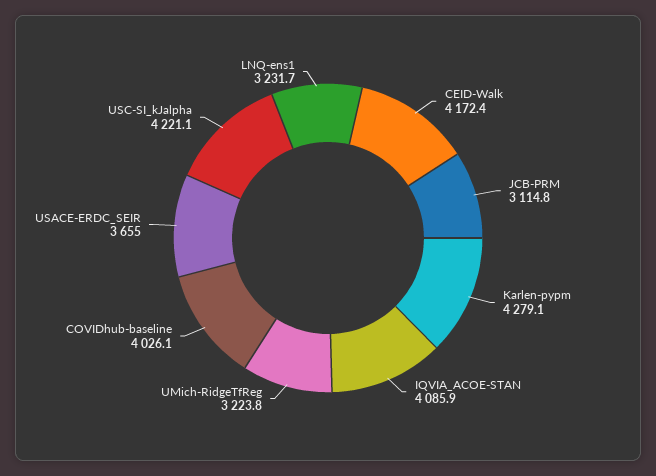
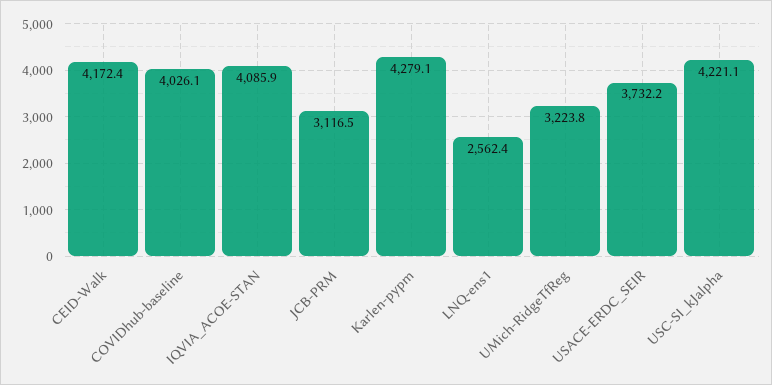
  {
    "CEID-Walk": 4172.4,
-   "JCB-PRM": 3114.8,
+   "JCB-PRM": 3116.5,
    "Karlen-pypm": 4279.1,
    "IQVIA_ACOE-STAN": 4085.9,
    "UMich-RidgeTfReg": 3223.8,
    "COVIDhub-baseline": 4026.1,
-   "USACE-ERDC_SEIR": 3655,
+   "USACE-ERDC_SEIR": 3732.2,
    "USC-SI_kJalpha": 4221.1,
-   "LNQ-ens1": 3231.7
+   "LNQ-ens1": 2562.4
  }

